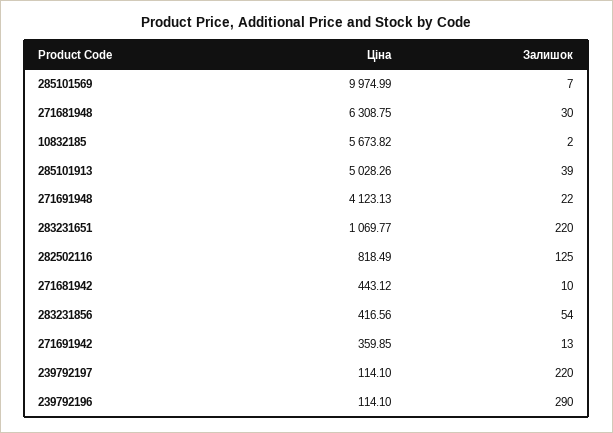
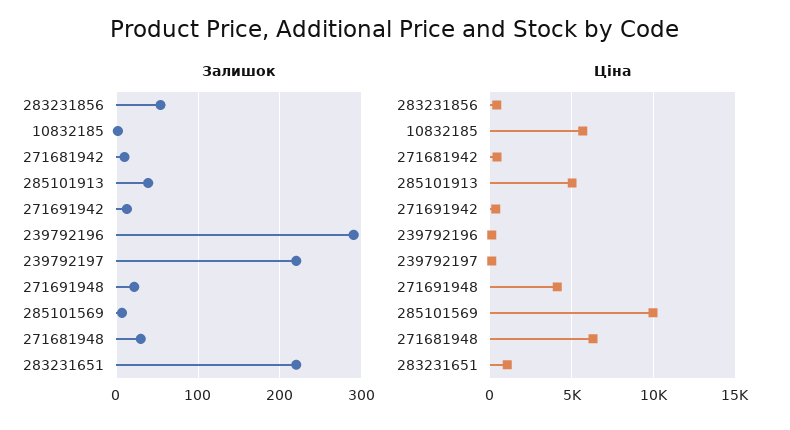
  {
    "Ціна": {
      "285101569": 9974.99,
      "271681948": 6308.75,
      "10832185": 5673.82,
      "285101913": 5028.26,
      "271691948": 4123.13,
      "283231651": 1069.77,
-     "282502116": 818.49,
      "271681942": 443.12,
      "283231856": 416.56,
      "271691942": 359.85,
      "239792197": 114.1,
      "239792196": 114.1
    },
    "Залишок": {
      "285101569": 7,
      "271681948": 30,
      "10832185": 2,
      "285101913": 39,
      "271691948": 22,
      "283231651": 220,
-     "282502116": 125,
      "271681942": 10,
      "283231856": 54,
      "271691942": 13,
      "239792197": 220,
      "239792196": 290
    }
  }

